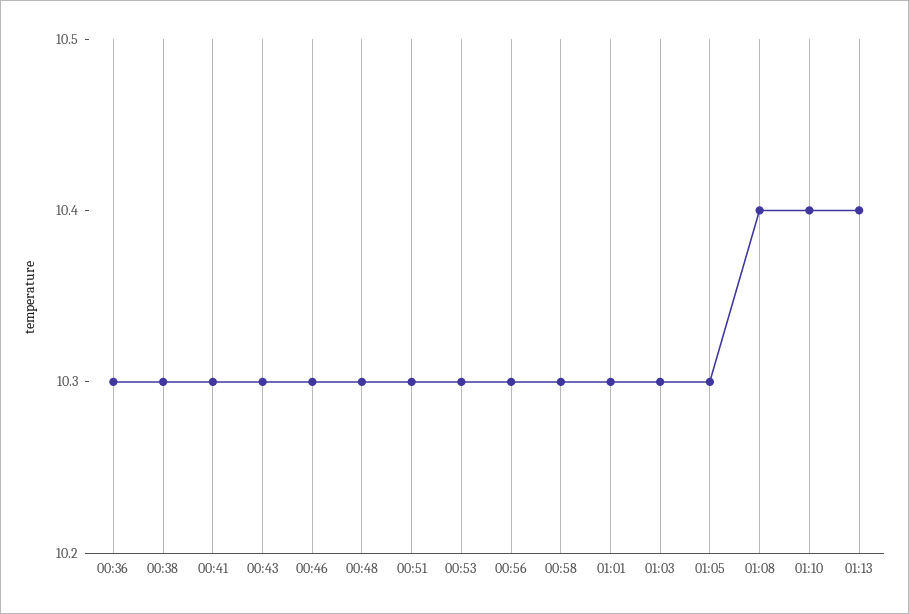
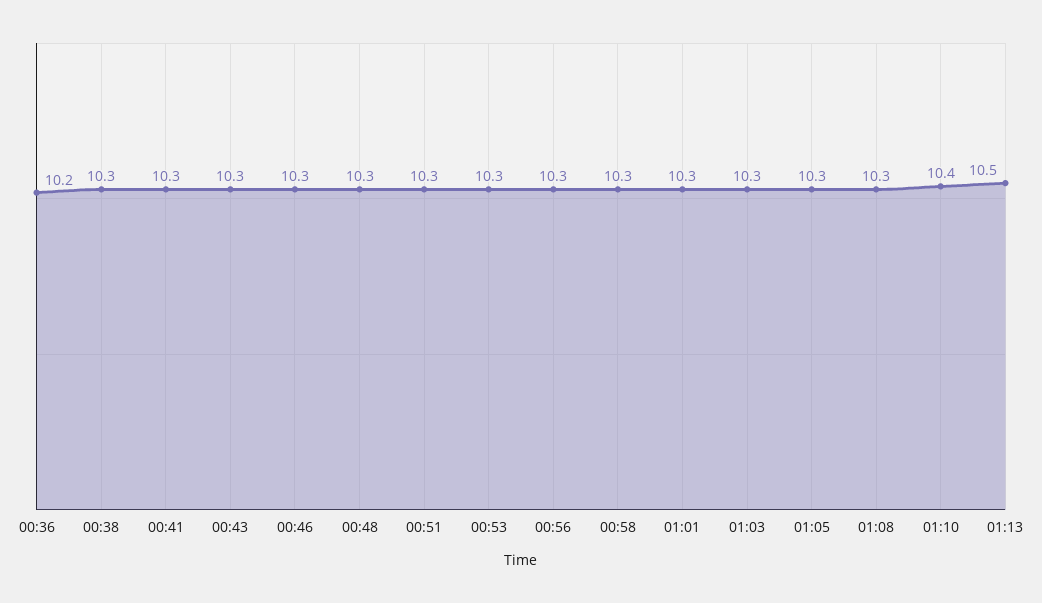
  {
-   "00:36": 10.3,
+   "00:36": 10.2,
    "00:38": 10.3,
    "00:41": 10.3,
    "00:43": 10.3,
    "00:46": 10.3,
    "00:48": 10.3,
    "00:51": 10.3,
    "00:53": 10.3,
    "00:56": 10.3,
    "00:58": 10.3,
    "01:01": 10.3,
    "01:03": 10.3,
    "01:05": 10.3,
-   "01:08": 10.4,
+   "01:08": 10.3,
    "01:10": 10.4,
-   "01:13": 10.4
+   "01:13": 10.5
  }

